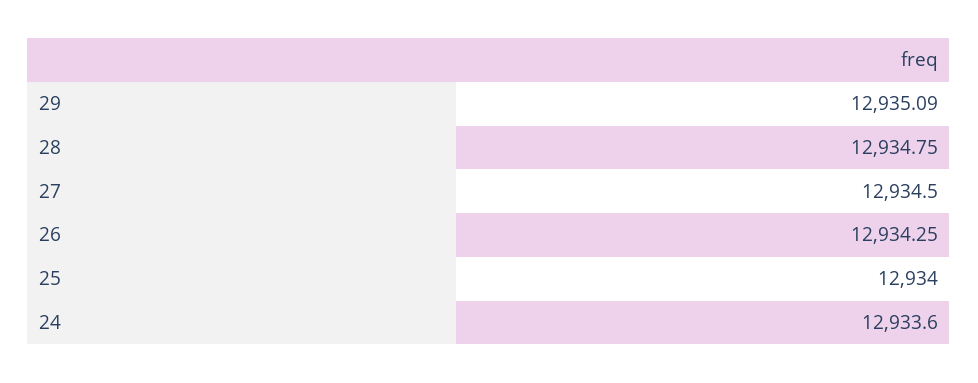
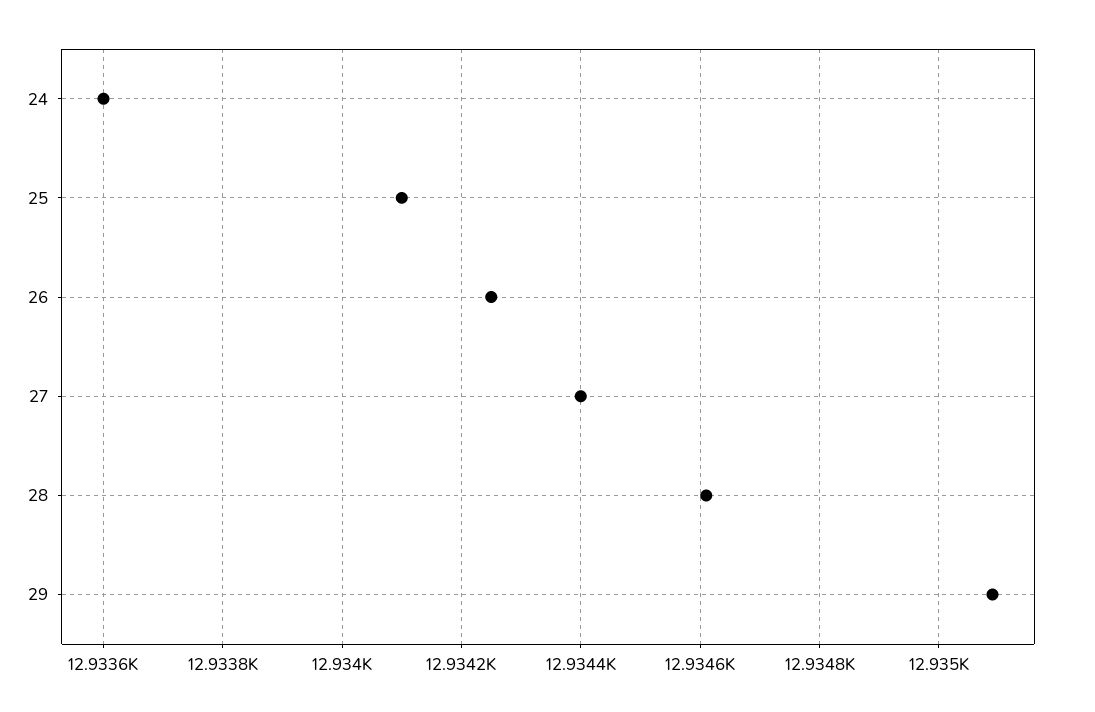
  {
    "29": 12935.09,
-   "28": 12934.75,
+   "28": 12934.6,
-   "27": 12934.5,
+   "27": 12934.4,
    "26": 12934.25,
-   "25": 12934,
+   "25": 12934.1,
    "24": 12933.6
  }

